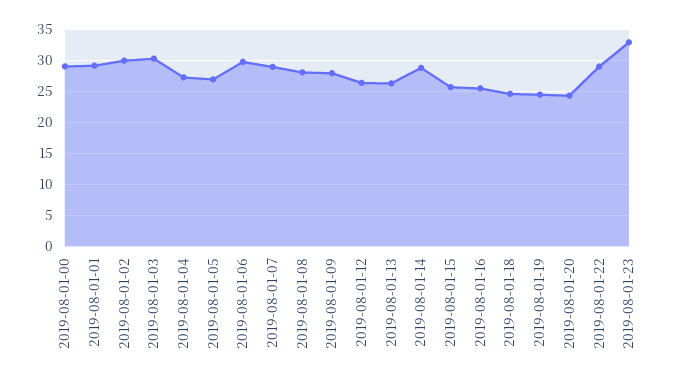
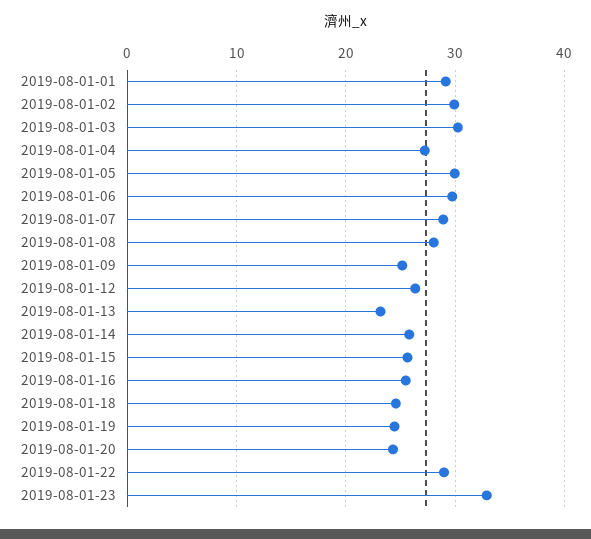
  {
-   "2019-08-01-00": 29,
    "2019-08-01-01": 29,
    "2019-08-01-02": 30,
    "2019-08-01-03": 30,
    "2019-08-01-04": 27,
-   "2019-08-01-05": 27,
+   "2019-08-01-05": 30,
    "2019-08-01-06": 30,
    "2019-08-01-07": 29,
    "2019-08-01-08": 28,
-   "2019-08-01-09": 28,
+   "2019-08-01-09": 25,
    "2019-08-01-12": 26,
-   "2019-08-01-13": 26,
+   "2019-08-01-13": 23,
-   "2019-08-01-14": 29,
+   "2019-08-01-14": 26,
    "2019-08-01-15": 26,
    "2019-08-01-16": 25,
    "2019-08-01-18": 25,
    "2019-08-01-19": 24,
    "2019-08-01-20": 24,
    "2019-08-01-22": 29,
    "2019-08-01-23": 33
  }

